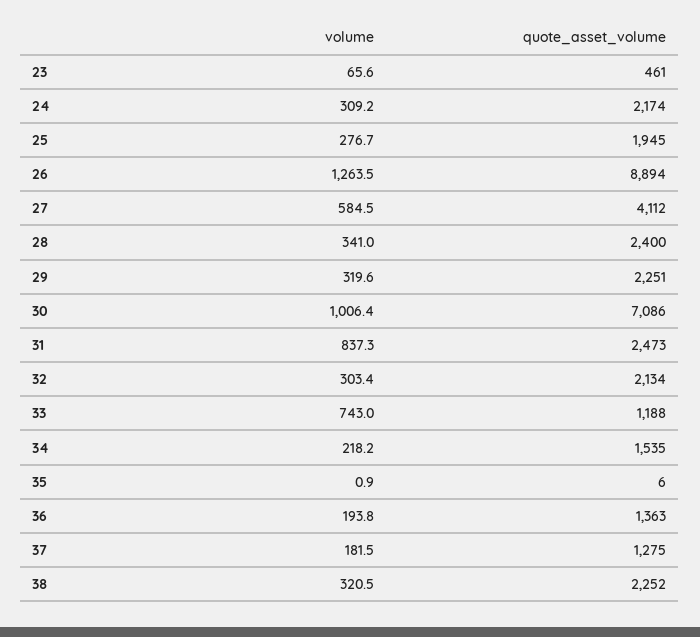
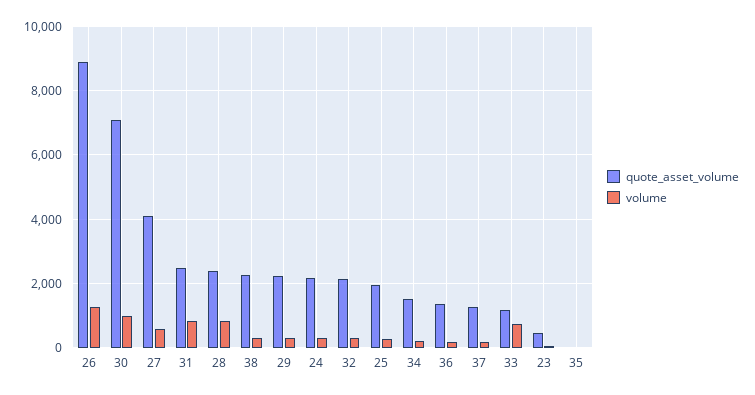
  {
    "volume": {
      "23": 65.6,
      "24": 309.2,
      "25": 276.7,
      "26": 1263.5,
      "27": 584.5,
-     "28": 341,
+     "28": 800,
      "29": 319.6,
      "30": 1006.4,
      "31": 837.3,
      "32": 303.4,
      "33": 743,
      "34": 218.2,
      "35": 0.9,
      "36": 193.8,
      "37": 181.5,
      "38": 320.5
    },
    "quote_asset_volume": {
      "23": 461,
      "24": 2174,
      "25": 1945,
      "26": 8894,
      "27": 4112,
      "28": 2400,
      "29": 2251,
      "30": 7086,
      "31": 2473,
      "32": 2134,
      "33": 1188,
      "34": 1535,
      "35": 6,
      "36": 1363,
      "37": 1275,
      "38": 2252
    }
  }

